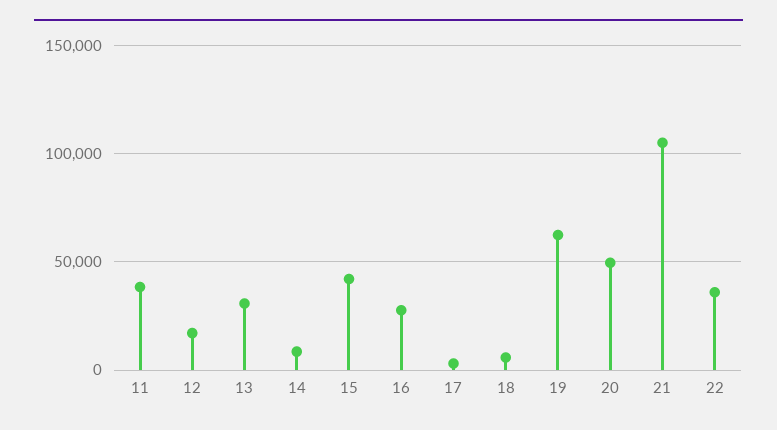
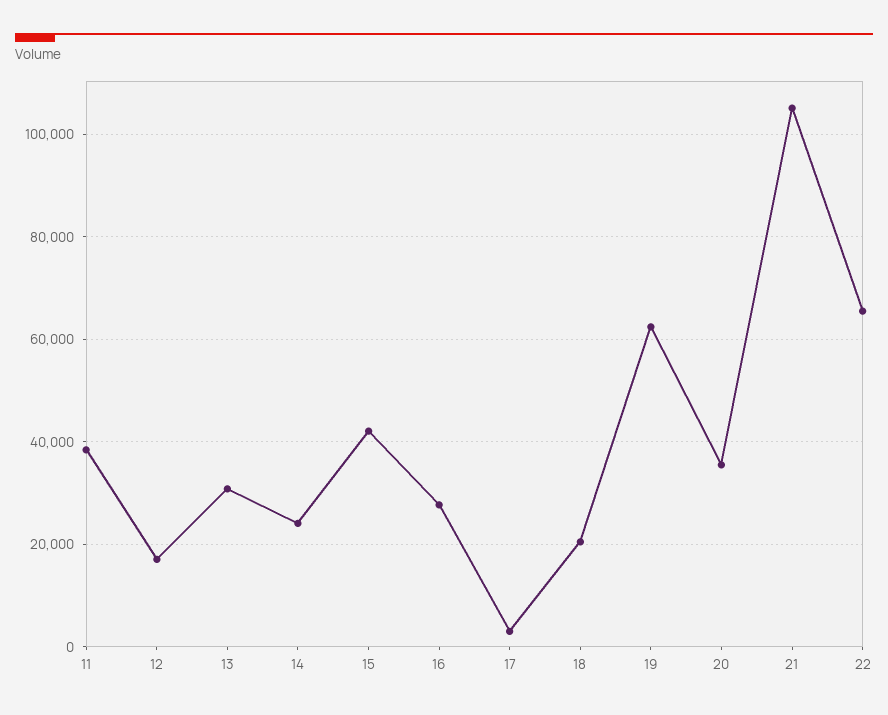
  {
    "11": 38000,
    "12": 18000,
    "13": 30000,
-   "14": 10000,
+   "14": 24000,
    "15": 42000,
    "16": 28000,
    "17": 4000,
-   "18": 5000,
+   "18": 20000,
    "19": 62000,
-   "20": 50000,
+   "20": 36000,
    "21": 106000,
-   "22": 35000
+   "22": 66000
  }

